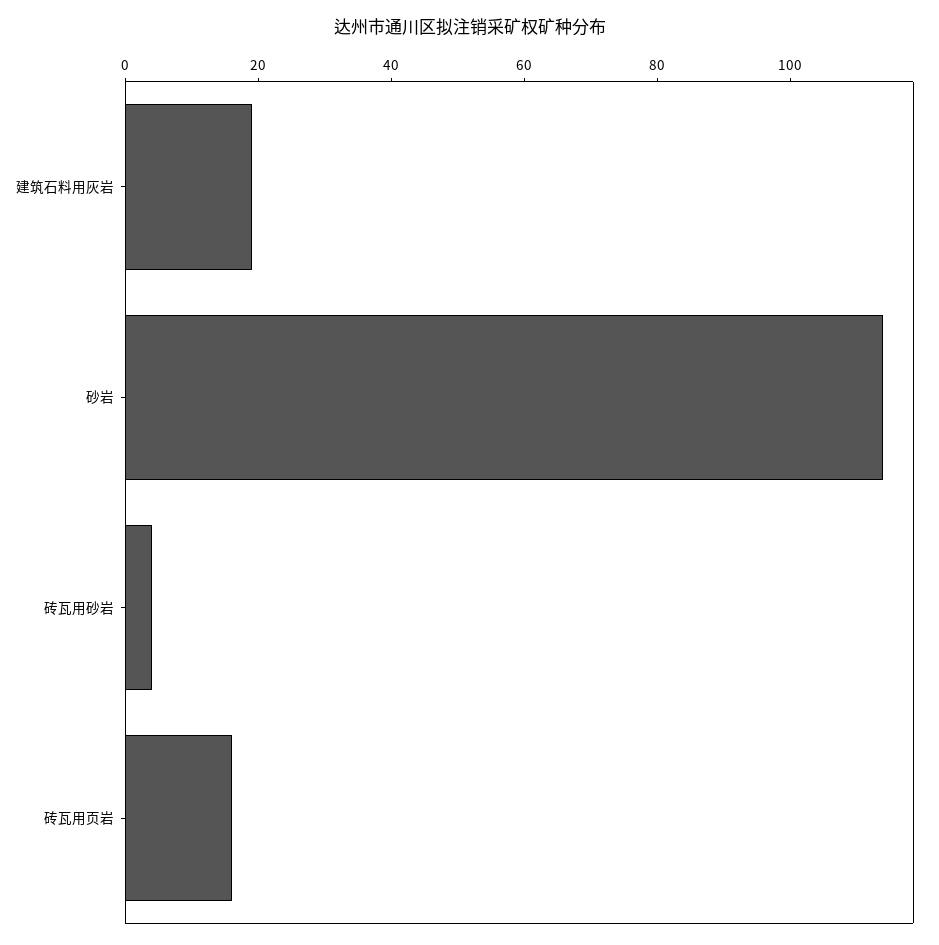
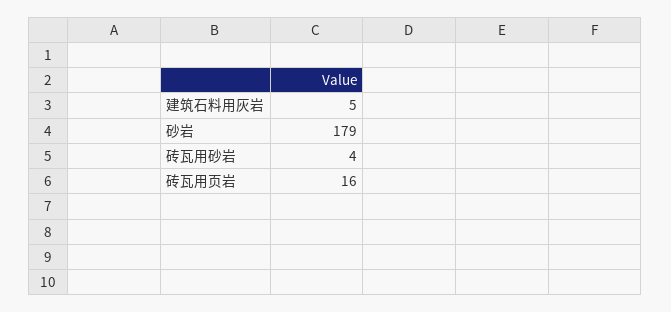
  {
-   "建筑石料用灰岩": 20,
+   "建筑石料用灰岩": 5,
-   "砂岩": 115,
+   "砂岩": 179,
    "砖瓦用砂岩": 4,
    "砖瓦用页岩": 16
  }

